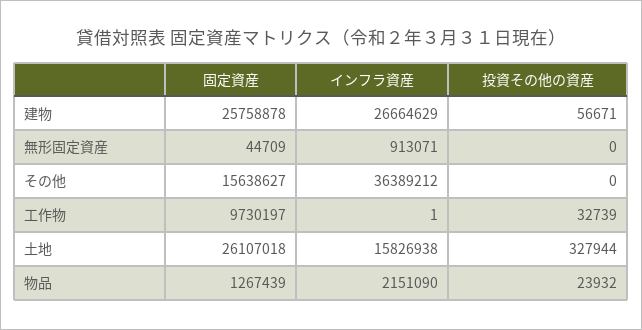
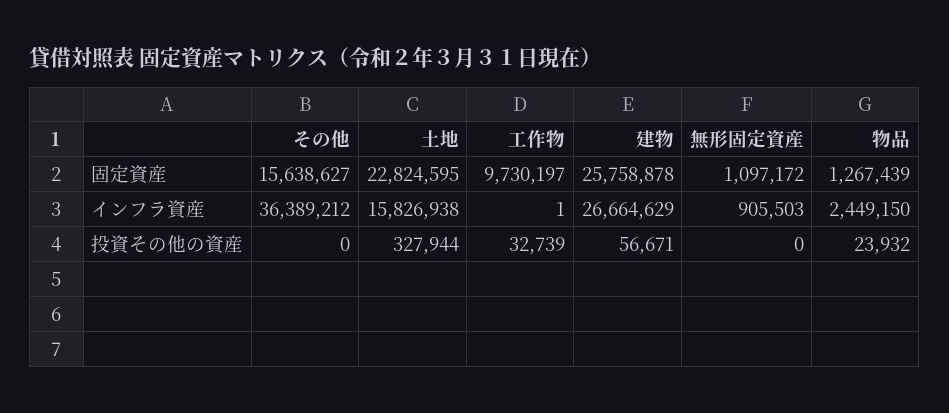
  {
    "固定資産": {
      "建物": 25758878,
-     "無形固定資産": 44709,
+     "無形固定資産": 1097172,
      "その他": 15638627,
      "工作物": 9730197,
-     "土地": 26107018,
+     "土地": 22824595,
      "物品": 1267439
    },
    "インフラ資産": {
      "建物": 26664629,
-     "無形固定資産": 913071,
+     "無形固定資産": 905503,
      "その他": 36389212,
      "工作物": 1,
      "土地": 15826938,
-     "物品": 2151090
+     "物品": 2449150
    },
    "投資その他の資産": {
      "建物": 56671,
      "無形固定資産": 0,
      "その他": 0,
      "工作物": 32739,
      "土地": 327944,
      "物品": 23932
    }
  }

